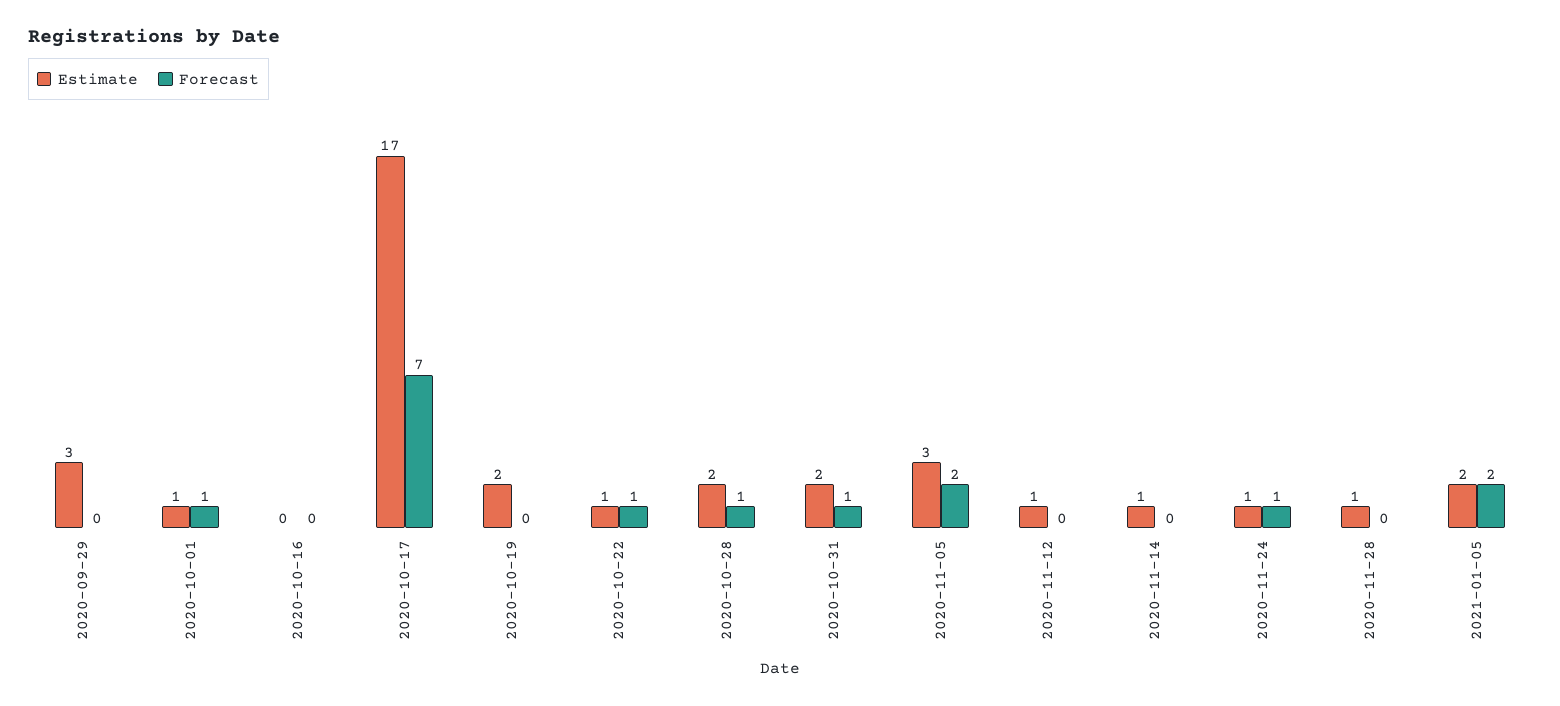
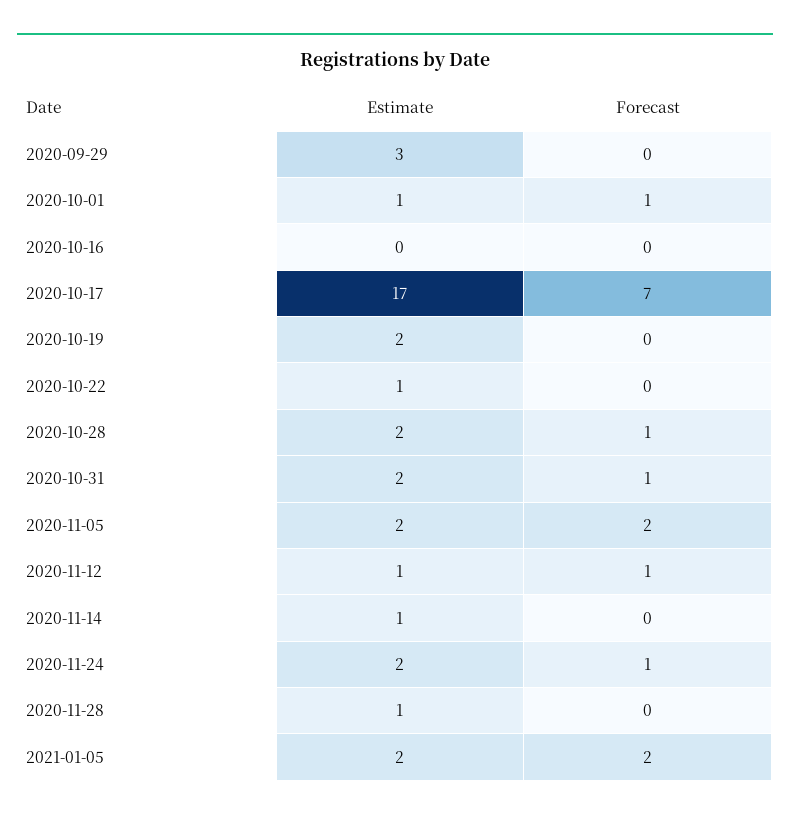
  {
    "Estimate": {
      "2020-09-29": 3,
      "2020-10-01": 1,
      "2020-10-16": 0,
      "2020-10-17": 17,
      "2020-10-19": 2,
      "2020-10-22": 1,
      "2020-10-28": 2,
      "2020-10-31": 2,
-     "2020-11-05": 3,
+     "2020-11-05": 2,
      "2020-11-12": 1,
      "2020-11-14": 1,
-     "2020-11-24": 1,
+     "2020-11-24": 2,
      "2020-11-28": 1,
      "2021-01-05": 2
    },
    "Forecast": {
      "2020-09-29": 0,
      "2020-10-01": 1,
      "2020-10-16": 0,
      "2020-10-17": 7,
      "2020-10-19": 0,
-     "2020-10-22": 1,
+     "2020-10-22": 0,
      "2020-10-28": 1,
      "2020-10-31": 1,
      "2020-11-05": 2,
-     "2020-11-12": 0,
+     "2020-11-12": 1,
      "2020-11-14": 0,
      "2020-11-24": 1,
      "2020-11-28": 0,
      "2021-01-05": 2
    }
  }

